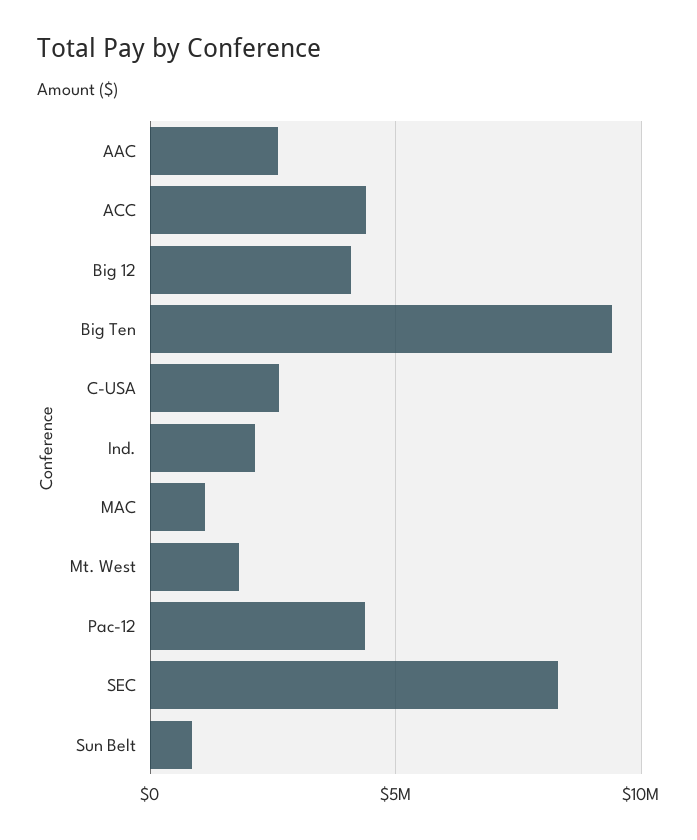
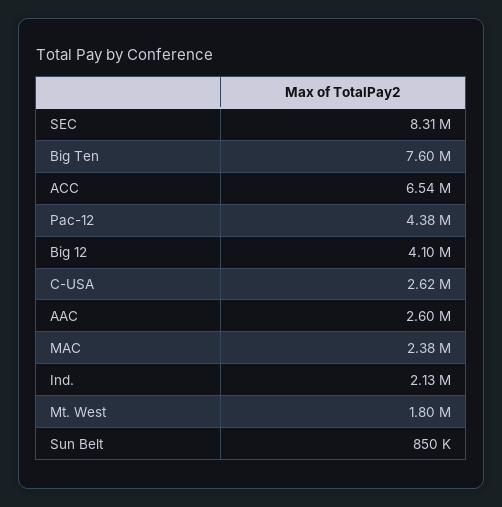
  {
    "AAC": 2600000,
-   "ACC": 4500000,
+   "ACC": 6540000,
    "Big 12": 4100000,
-   "Big Ten": 9500000,
+   "Big Ten": 7600000,
    "C-USA": 2620000,
    "Ind.": 2130000,
-   "MAC": 1000000,
+   "MAC": 2380000,
    "Mt. West": 1800000,
    "Pac-12": 4380000,
    "SEC": 8310000,
    "Sun Belt": 850000
  }

